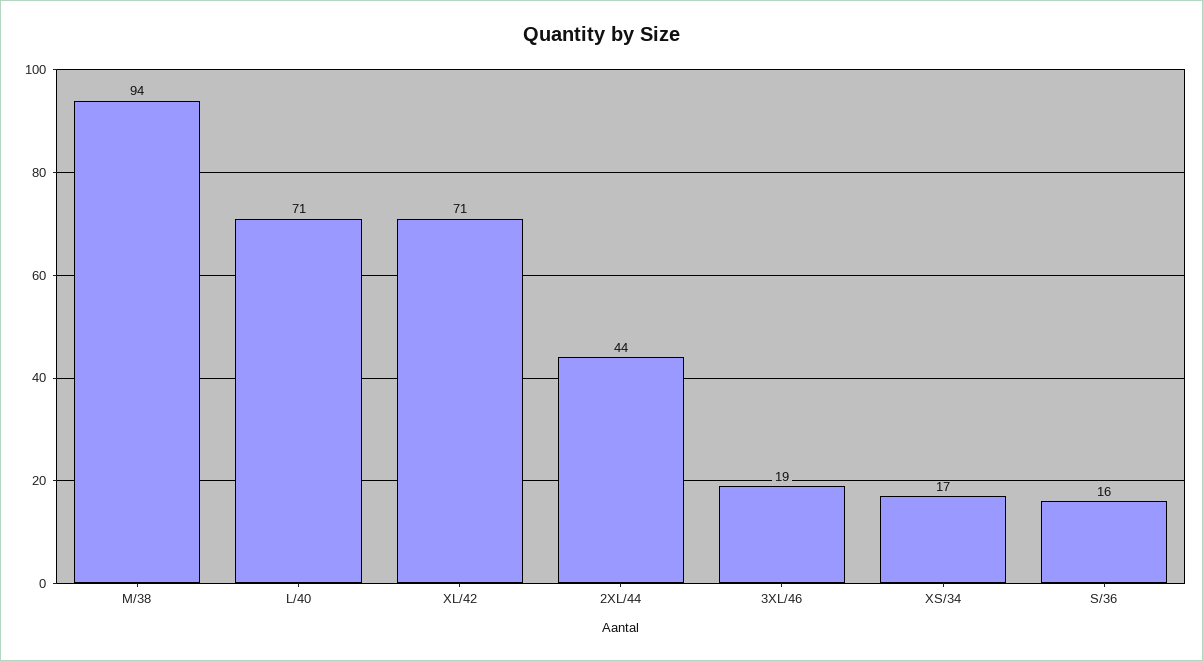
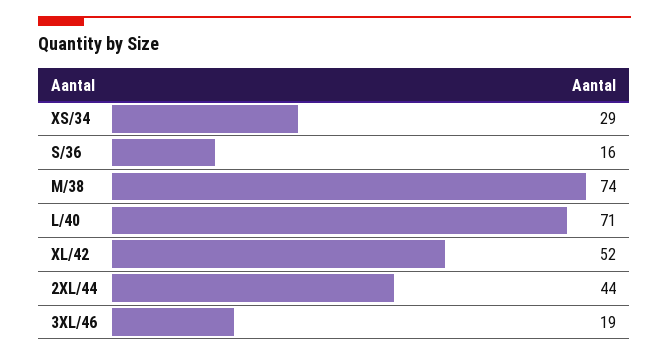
  {
-   "M/38": 94,
+   "M/38": 74,
    "L/40": 71,
-   "XL/42": 71,
+   "XL/42": 52,
    "2XL/44": 44,
    "3XL/46": 19,
-   "XS/34": 17,
+   "XS/34": 29,
    "S/36": 16
  }

